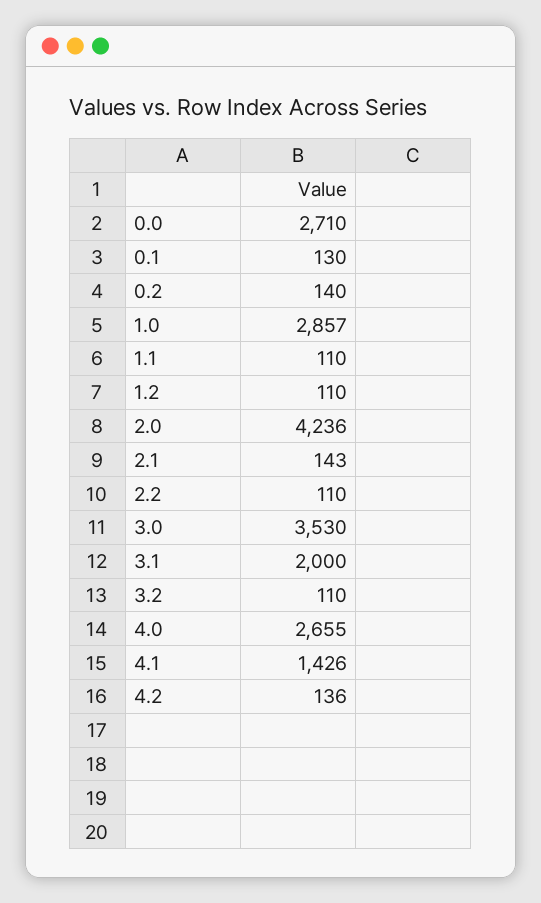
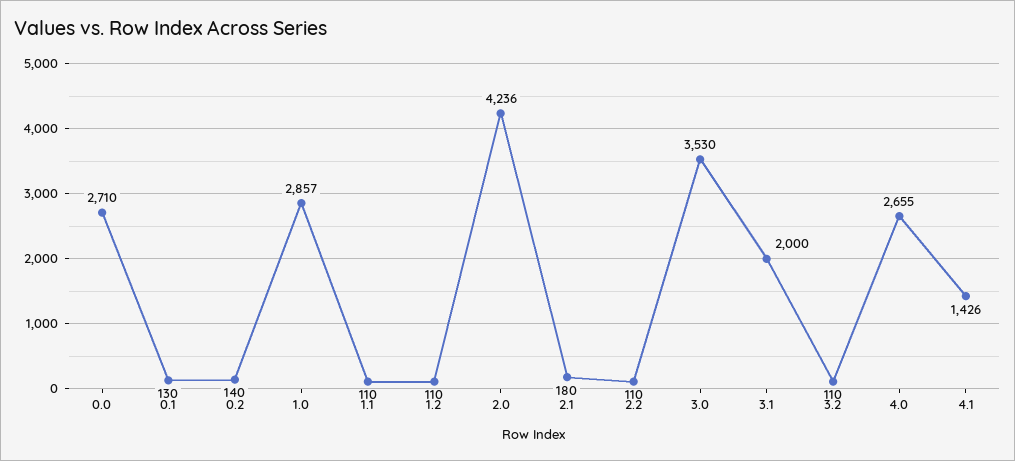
  {
    "0.0": 2710,
    "0.1": 130,
    "0.2": 140,
    "1.0": 2857,
    "1.1": 110,
    "1.2": 110,
    "2.0": 4236,
-   "2.1": 143,
+   "2.1": 180,
    "2.2": 110,
    "3.0": 3530,
    "3.1": 2000,
    "3.2": 110,
    "4.0": 2655,
-   "4.1": 1426,
+   "4.1": 1426
-   "4.2": 136
  }

